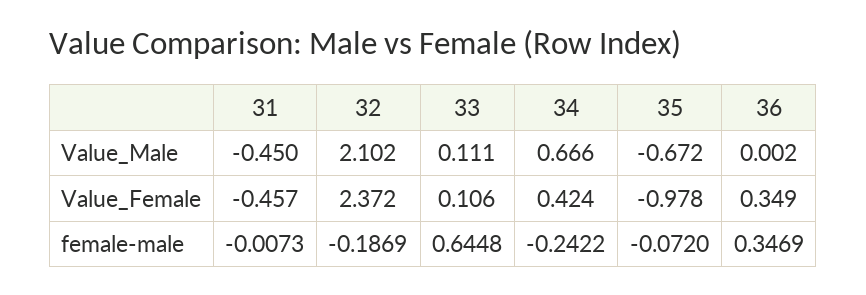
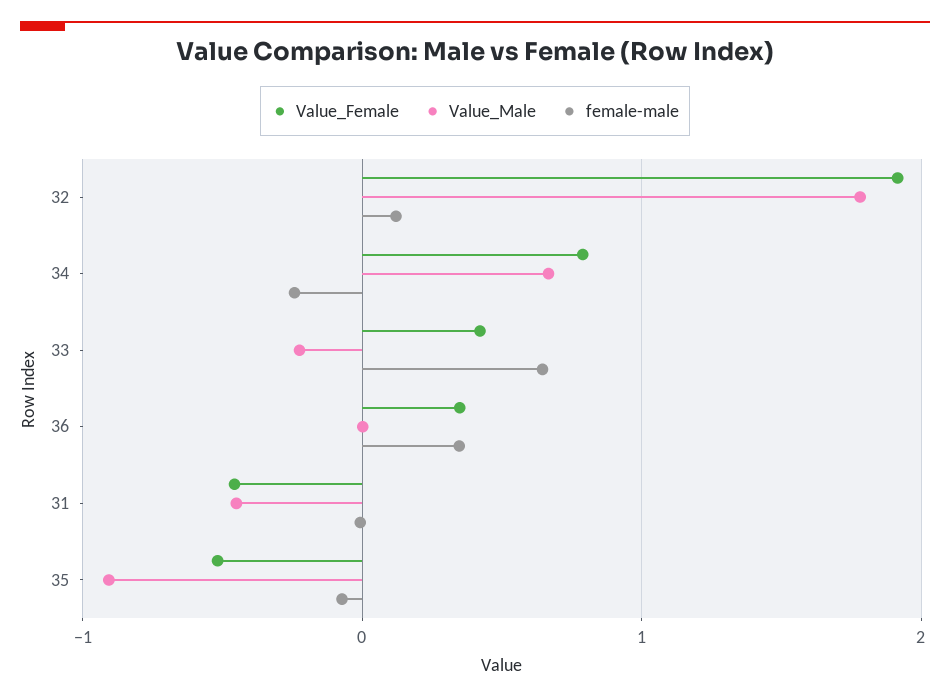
  {
    "Value_Male": {
      "31": -0.45,
-     "32": 2.102,
+     "32": 1.8,
-     "33": 0.111,
+     "33": -0.2,
      "34": 0.666,
-     "35": -0.672,
+     "35": -0.9,
      "36": 0.002
    },
    "Value_Female": {
      "31": -0.457,
-     "32": 2.372,
+     "32": 1.9,
-     "33": 0.106,
+     "33": 0.4,
-     "34": 0.424,
+     "34": 0.8,
-     "35": -0.978,
+     "35": -0.5,
      "36": 0.349
    },
    "female-male": {
      "31": -0.0073,
-     "32": -0.1869,
+     "32": 0.1,
      "33": 0.6448,
      "34": -0.2422,
      "35": -0.072,
      "36": 0.3469
    }
  }

